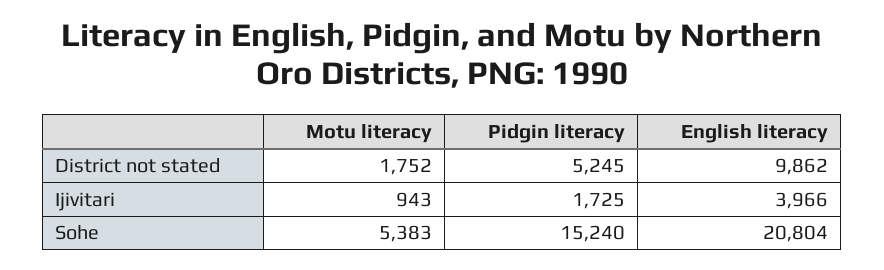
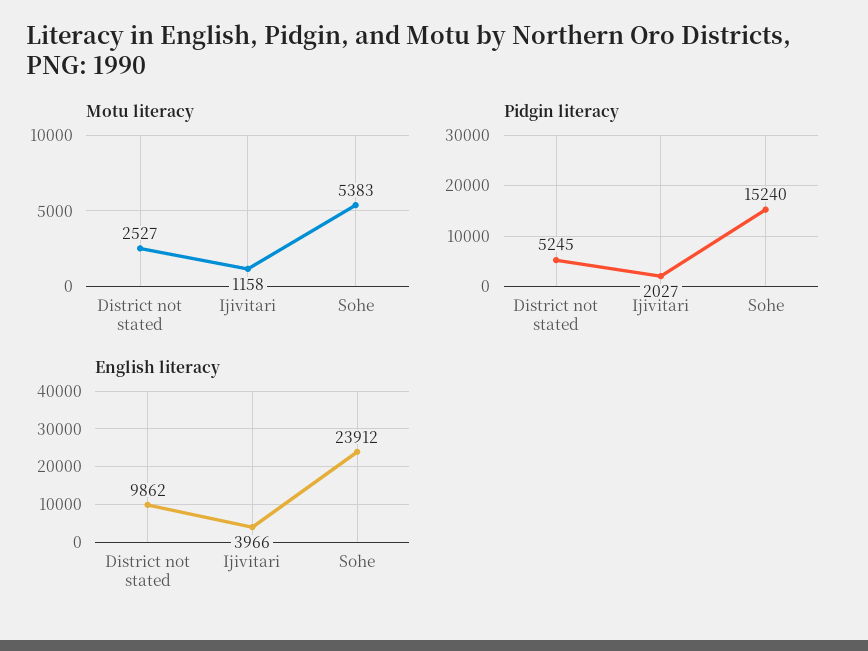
  {
    "Motu literacy": {
-     "District not stated": 1752,
+     "District not stated": 2527,
-     "Ijivitari": 943,
+     "Ijivitari": 1158,
      "Sohe": 5383
    },
    "Pidgin literacy": {
      "District not stated": 5245,
-     "Ijivitari": 1725,
+     "Ijivitari": 2027,
      "Sohe": 15240
    },
    "English literacy": {
      "District not stated": 9862,
      "Ijivitari": 3966,
-     "Sohe": 20804
+     "Sohe": 23912
    }
  }

